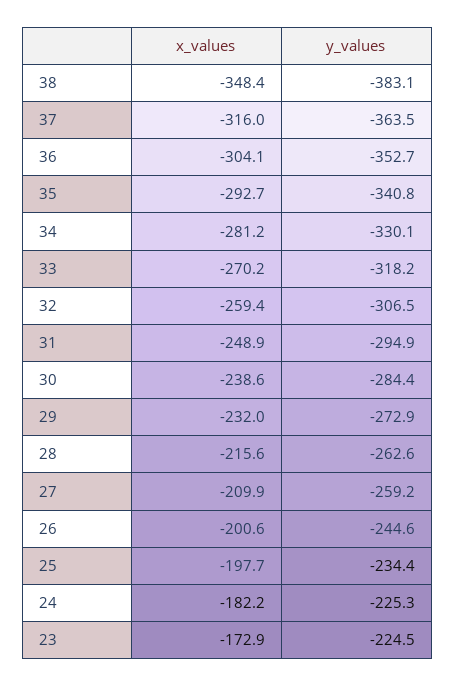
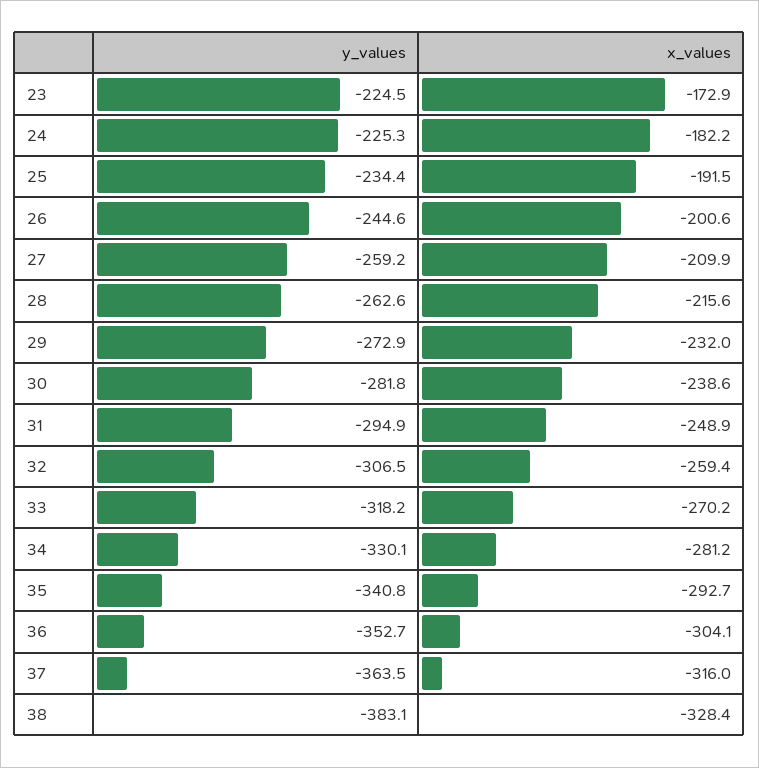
  {
    "x_values": {
-     "38": -348.4,
+     "38": -328.4,
      "37": -316,
      "36": -304.1,
      "35": -292.7,
      "34": -281.2,
      "33": -270.2,
      "32": -259.4,
      "31": -248.9,
      "30": -238.6,
      "29": -232,
      "28": -215.6,
      "27": -209.9,
      "26": -200.6,
-     "25": -197.7,
+     "25": -191.5,
      "24": -182.2,
      "23": -172.9
    },
    "y_values": {
      "38": -383.1,
      "37": -363.5,
      "36": -352.7,
      "35": -340.8,
      "34": -330.1,
      "33": -318.2,
      "32": -306.5,
      "31": -294.9,
-     "30": -284.4,
+     "30": -281.8,
      "29": -272.9,
      "28": -262.6,
      "27": -259.2,
      "26": -244.6,
      "25": -234.4,
      "24": -225.3,
      "23": -224.5
    }
  }

